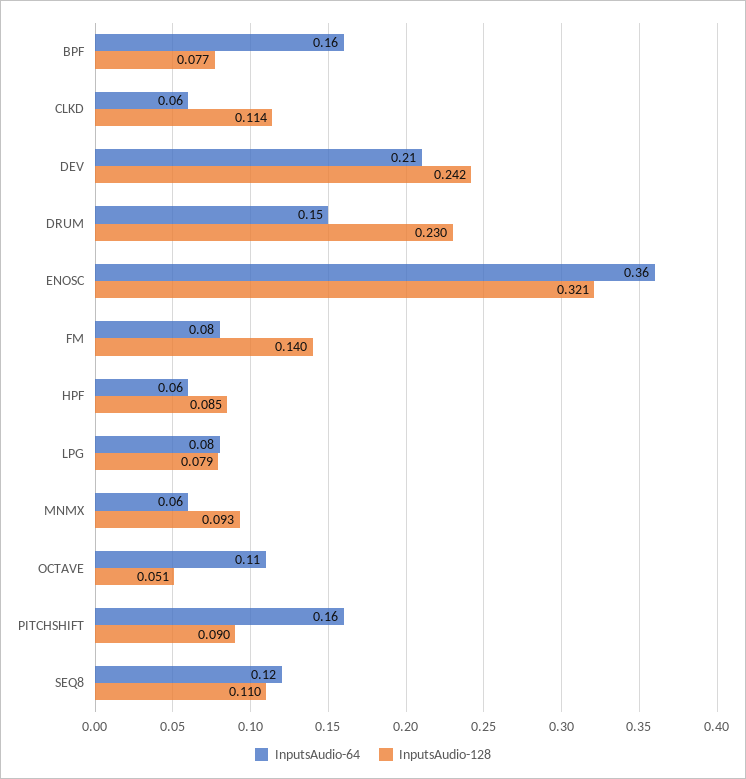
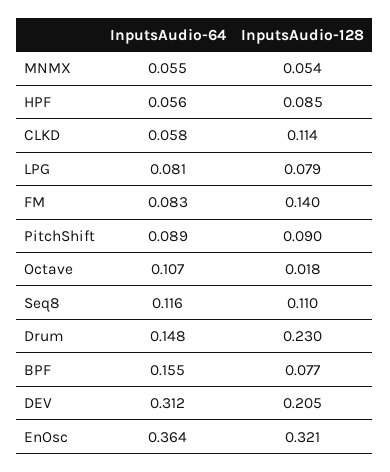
  {
    "InputsAudio-64": {
      "BPF": 0.155,
      "CLKD": 0.058,
-     "DEV": 0.21,
+     "DEV": 0.312,
      "DRUM": 0.148,
      "ENOSC": 0.364,
      "FM": 0.083,
      "HPF": 0.056,
      "LPG": 0.081,
      "MNMX": 0.055,
      "OCTAVE": 0.107,
-     "PITCHSHIFT": 0.16,
+     "PITCHSHIFT": 0.089,
      "SEQ8": 0.116
    },
    "InputsAudio-128": {
      "BPF": 0.077,
      "CLKD": 0.114,
-     "DEV": 0.242,
+     "DEV": 0.205,
      "DRUM": 0.23,
      "ENOSC": 0.321,
      "FM": 0.14,
      "HPF": 0.085,
      "LPG": 0.079,
-     "MNMX": 0.093,
+     "MNMX": 0.054,
-     "OCTAVE": 0.051,
+     "OCTAVE": 0.018,
      "PITCHSHIFT": 0.09,
      "SEQ8": 0.11
    }
  }

